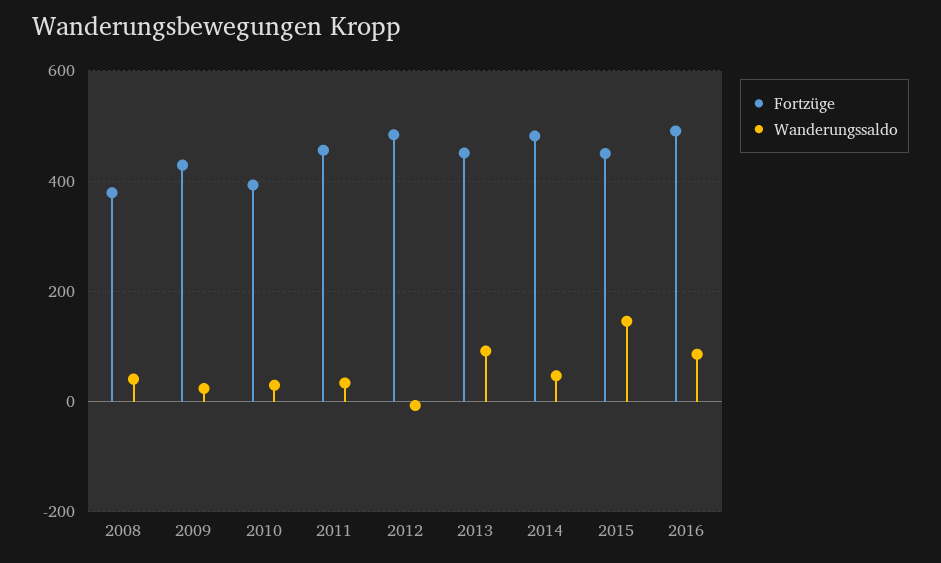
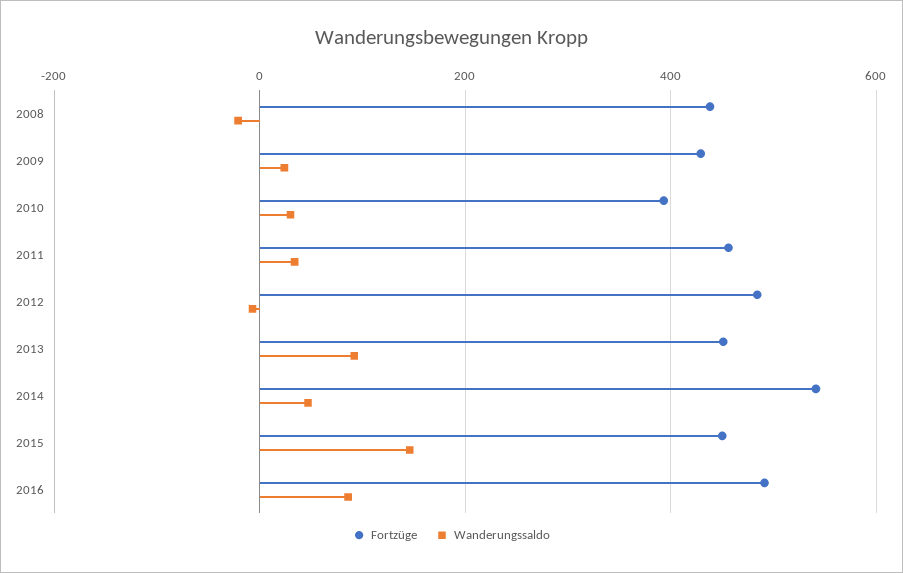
  {
    "Fortzüge": {
-     "2008": 380,
+     "2008": 440,
      "2009": 420,
      "2010": 400,
      "2011": 460,
      "2012": 480,
      "2013": 460,
-     "2014": 480,
+     "2014": 540,
      "2015": 460,
      "2016": 500
    },
    "Wanderungssaldo": {
-     "2008": 40,
+     "2008": -20,
      "2009": 20,
      "2010": 40,
      "2011": 40,
      "2012": 0,
      "2013": 100,
      "2014": 40,
      "2015": 140,
      "2016": 80
    }
  }

